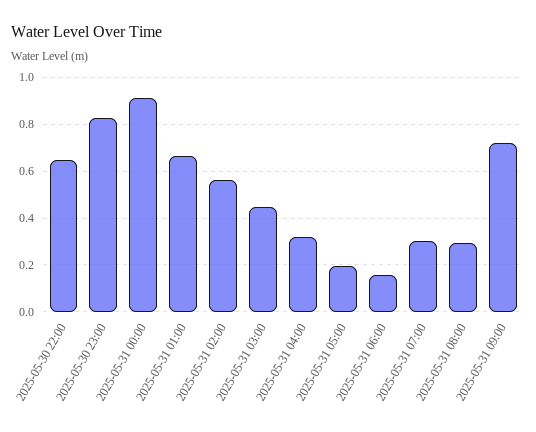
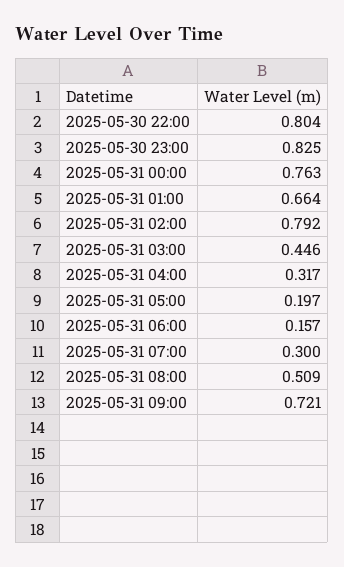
  {
-   "2025-05-30 22:00": 0.65,
+   "2025-05-30 22:00": 0.804,
    "2025-05-30 23:00": 0.825,
-   "2025-05-31 00:00": 0.9,
+   "2025-05-31 00:00": 0.763,
    "2025-05-31 01:00": 0.664,
-   "2025-05-31 02:00": 0.55,
+   "2025-05-31 02:00": 0.792,
    "2025-05-31 03:00": 0.446,
    "2025-05-31 04:00": 0.317,
    "2025-05-31 05:00": 0.197,
    "2025-05-31 06:00": 0.157,
    "2025-05-31 07:00": 0.3,
-   "2025-05-31 08:00": 0.3,
+   "2025-05-31 08:00": 0.509,
    "2025-05-31 09:00": 0.721
  }

